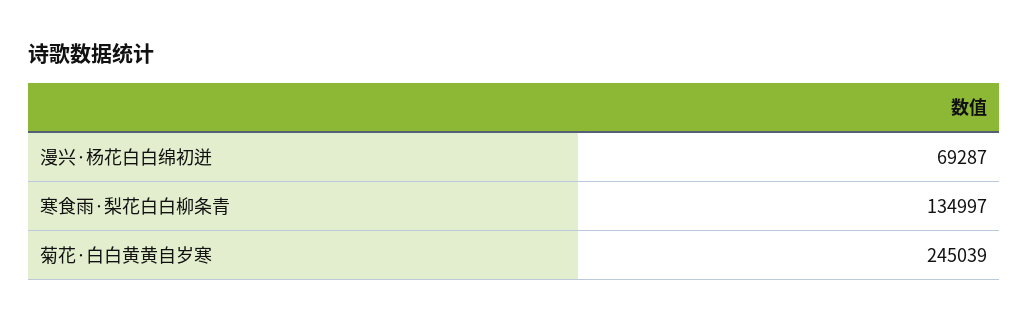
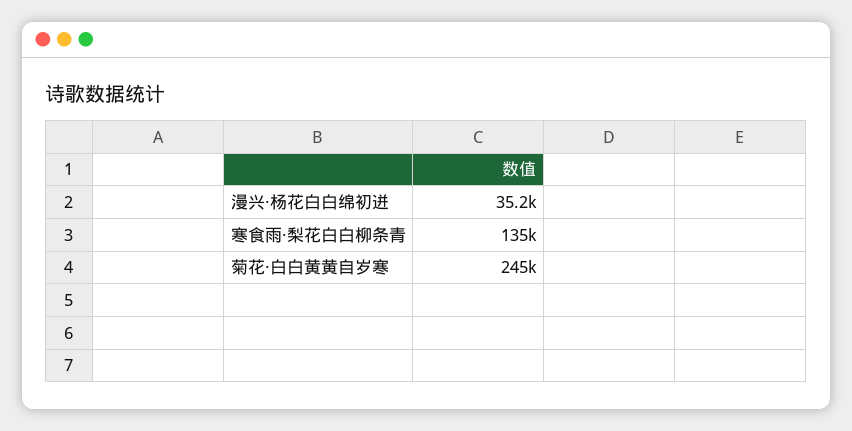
  {
-   "漫兴·杨花白白绵初迸": 69287,
+   "漫兴·杨花白白绵初迸": 35200,
    "寒食雨·梨花白白柳条青": 134997,
    "菊花·白白黄黄自岁寒": 245039
  }

